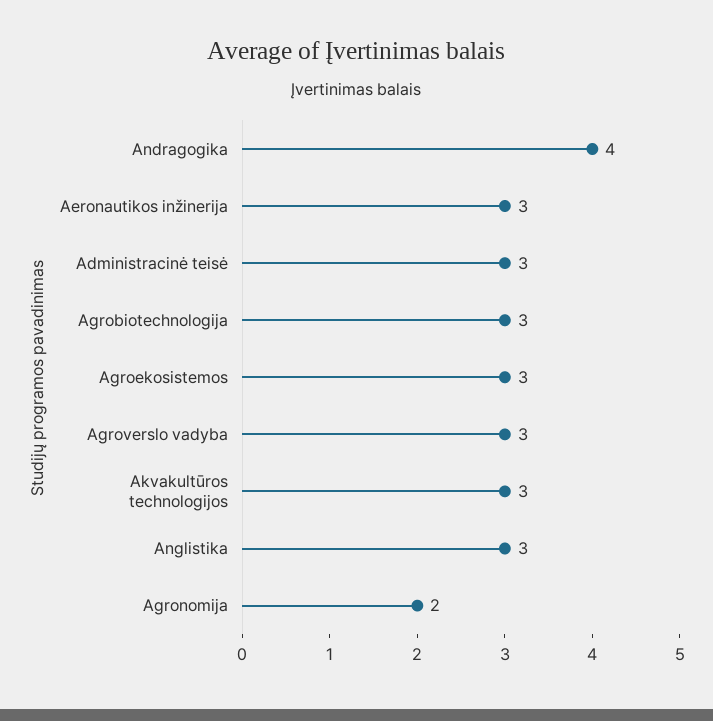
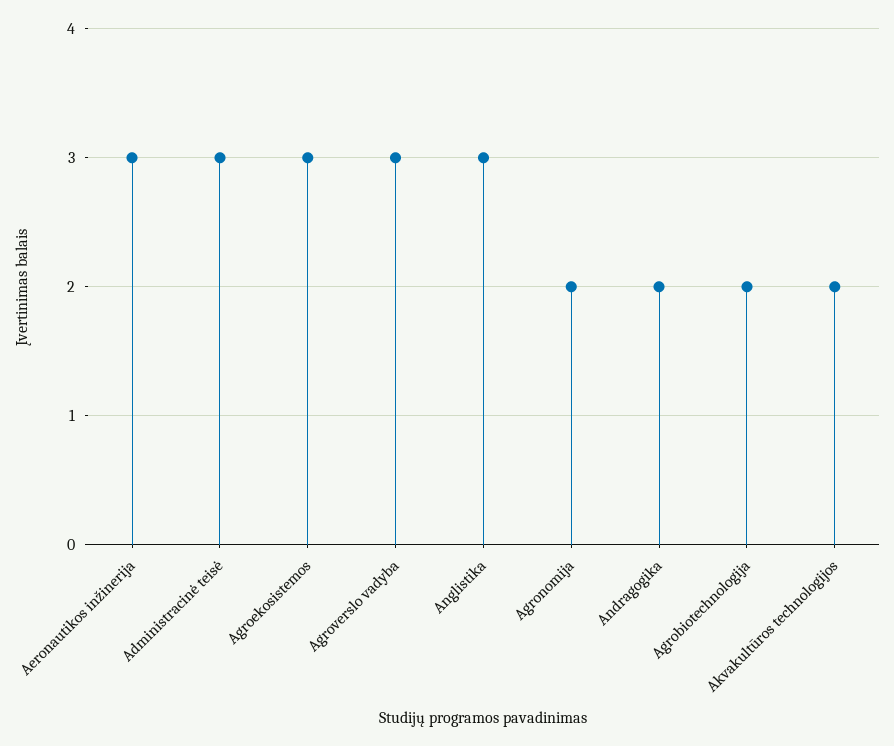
  {
-   "Andragogika": 4,
+   "Andragogika": 2,
    "Aeronautikos inžinerija": 3,
    "Administracinė teisė": 3,
-   "Agrobiotechnologija": 3,
+   "Agrobiotechnologija": 2,
    "Agroekosistemos": 3,
    "Agroverslo vadyba": 3,
-   "Akvakultūros technologijos": 3,
+   "Akvakultūros technologijos": 2,
    "Anglistika": 3,
    "Agronomija": 2
  }

